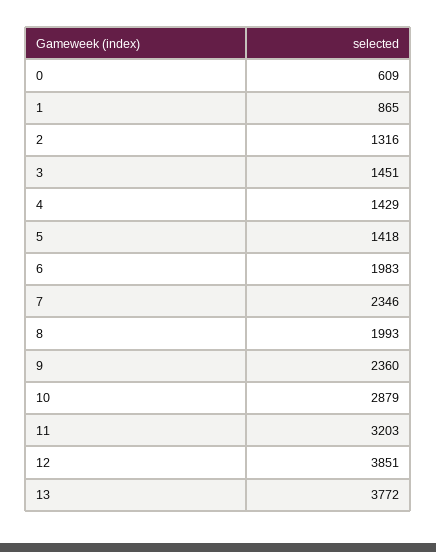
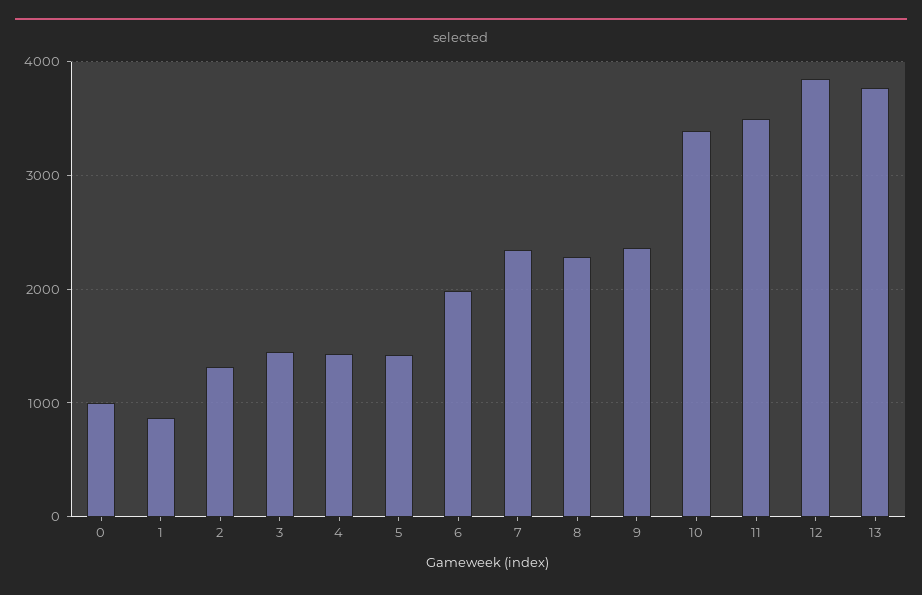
  {
-   "0": 609,
+   "0": 1000,
    "1": 865,
    "2": 1316,
    "3": 1451,
    "4": 1429,
    "5": 1418,
    "6": 1983,
    "7": 2346,
-   "8": 1993,
+   "8": 2300,
    "9": 2360,
-   "10": 2879,
+   "10": 3400,
-   "11": 3203,
+   "11": 3500,
    "12": 3851,
    "13": 3772
  }

